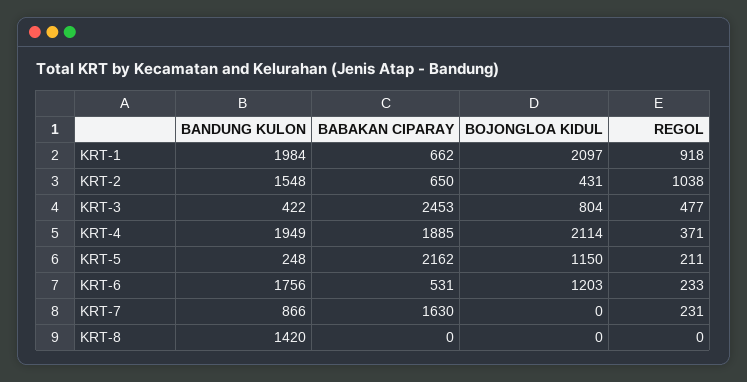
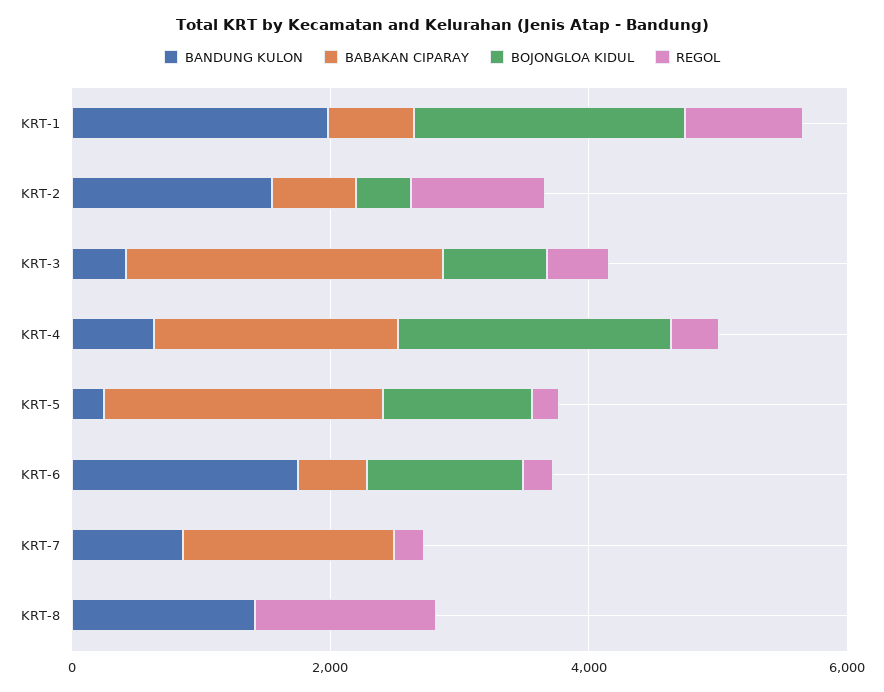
  {
    "BANDUNG KULON": {
      "KRT-1": 1984,
      "KRT-2": 1548,
      "KRT-3": 422,
-     "KRT-4": 1949,
+     "KRT-4": 500,
      "KRT-5": 248,
      "KRT-6": 1756,
      "KRT-7": 866,
      "KRT-8": 1420
    },
    "BABAKAN CIPARAY": {
      "KRT-1": 662,
      "KRT-2": 650,
      "KRT-3": 2453,
      "KRT-4": 1885,
      "KRT-5": 2162,
      "KRT-6": 531,
      "KRT-7": 1630,
      "KRT-8": 0
    },
    "BOJONGLOA KIDUL": {
      "KRT-1": 2097,
      "KRT-2": 431,
      "KRT-3": 804,
      "KRT-4": 2114,
      "KRT-5": 1150,
      "KRT-6": 1203,
      "KRT-7": 0,
      "KRT-8": 0
    },
    "REGOL": {
      "KRT-1": 918,
      "KRT-2": 1038,
      "KRT-3": 477,
      "KRT-4": 371,
      "KRT-5": 211,
      "KRT-6": 233,
      "KRT-7": 231,
-     "KRT-8": 0
+     "KRT-8": 1500
    }
  }

